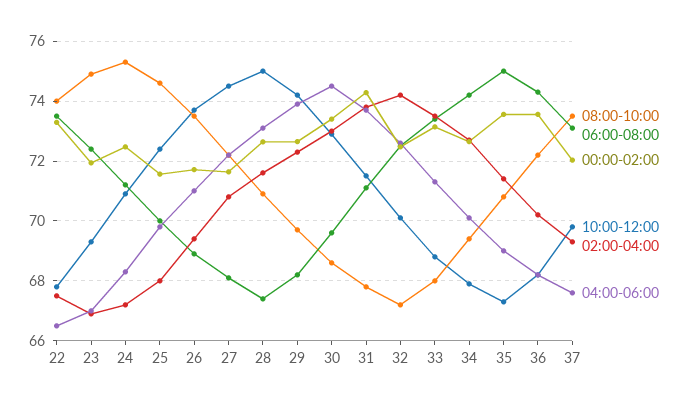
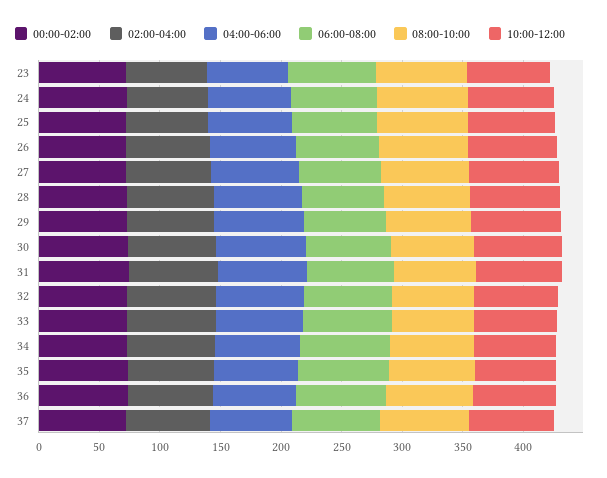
  {
    "08:00-10:00": {
-     "22": 74,
      "23": 75,
      "24": 75.25,
      "25": 74.5,
      "26": 73.5,
      "27": 72.25,
      "28": 71,
      "29": 69.75,
      "30": 68.5,
      "31": 67.75,
      "32": 67.25,
      "33": 68,
      "34": 69.5,
      "35": 70.75,
      "36": 72.25,
      "37": 73.5
    },
    "06:00-08:00": {
-     "22": 73.5,
      "23": 72.5,
      "24": 71.25,
      "25": 70,
      "26": 69,
      "27": 68,
      "28": 67.5,
      "29": 68.25,
      "30": 69.5,
      "31": 71,
      "32": 72.5,
      "33": 73.5,
      "34": 74.25,
      "35": 75,
      "36": 74.25,
      "37": 73
    },
    "00:00-02:00": {
-     "22": 73.25,
      "23": 72,
      "24": 72.5,
      "25": 71.5,
      "26": 71.75,
      "27": 71.75,
      "28": 72.75,
      "29": 72.75,
      "30": 73.5,
      "31": 74.25,
      "32": 72.5,
      "33": 73.25,
      "34": 72.75,
      "35": 73.5,
      "36": 73.5,
      "37": 72
    },
    "10:00-12:00": {
-     "22": 67.75,
      "23": 69.25,
      "24": 71,
      "25": 72.5,
      "26": 73.75,
      "27": 74.5,
      "28": 75,
      "29": 74.25,
      "30": 73,
      "31": 71.5,
      "32": 70,
      "33": 68.75,
      "34": 68,
      "35": 67.25,
      "36": 68.25,
      "37": 69.75
    },
    "02:00-04:00": {
-     "22": 67.5,
      "23": 67,
      "24": 67.25,
      "25": 68,
      "26": 69.5,
      "27": 70.75,
      "28": 71.5,
      "29": 72.25,
      "30": 73,
      "31": 73.75,
      "32": 74.25,
      "33": 73.5,
      "34": 72.75,
      "35": 71.5,
      "36": 70.25,
      "37": 69.25
    },
    "04:00-06:00": {
-     "22": 66.5,
      "23": 67,
      "24": 68.25,
      "25": 69.75,
      "26": 71,
      "27": 72.25,
      "28": 73,
      "29": 74,
      "30": 74.5,
      "31": 73.75,
      "32": 72.5,
      "33": 71.25,
      "34": 70,
      "35": 69,
      "36": 68.25,
      "37": 67.5
    }
  }

